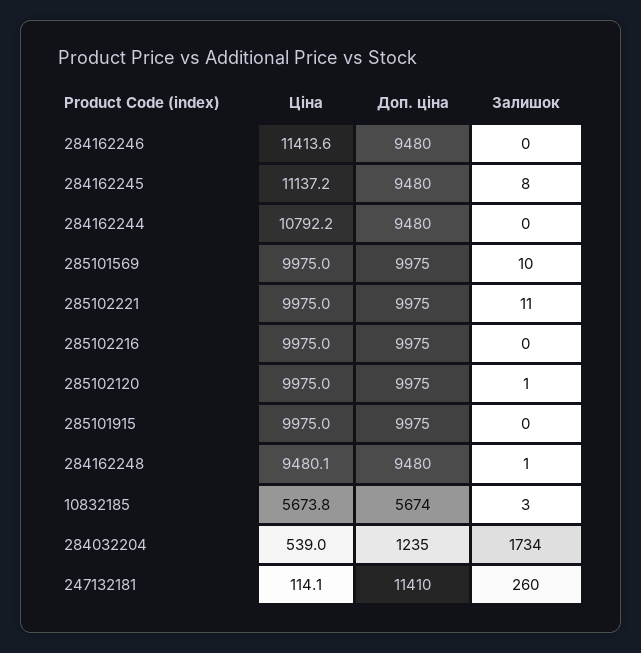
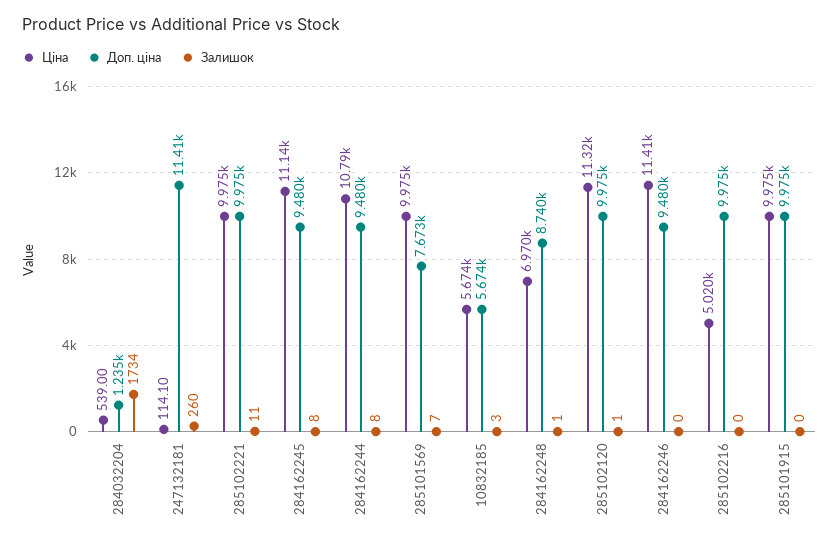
  {
    "Ціна": {
      "284162246": 11413.6,
      "284162245": 11137.2,
      "284162244": 10792.2,
      "285101569": 9975,
      "285102221": 9975,
-     "285102216": 9975,
+     "285102216": 5020,
-     "285102120": 9975,
+     "285102120": 11320,
      "285101915": 9975,
-     "284162248": 9480.1,
+     "284162248": 6970,
      "10832185": 5673.8,
      "284032204": 539,
      "247132181": 114.1
    },
    "Доп. ціна": {
      "284162246": 9480,
      "284162245": 9480,
      "284162244": 9480,
-     "285101569": 9975,
+     "285101569": 7673,
      "285102221": 9975,
      "285102216": 9975,
      "285102120": 9975,
      "285101915": 9975,
-     "284162248": 9480,
+     "284162248": 8740,
      "10832185": 5674,
      "284032204": 1235,
      "247132181": 11410
    },
    "Залишок": {
      "284162246": 0,
      "284162245": 8,
-     "284162244": 0,
+     "284162244": 8,
-     "285101569": 10,
+     "285101569": 7,
      "285102221": 11,
      "285102216": 0,
      "285102120": 1,
      "285101915": 0,
      "284162248": 1,
      "10832185": 3,
      "284032204": 1734,
      "247132181": 260
    }
  }

